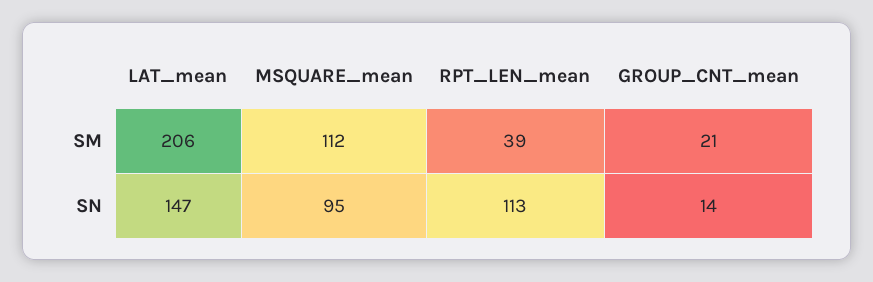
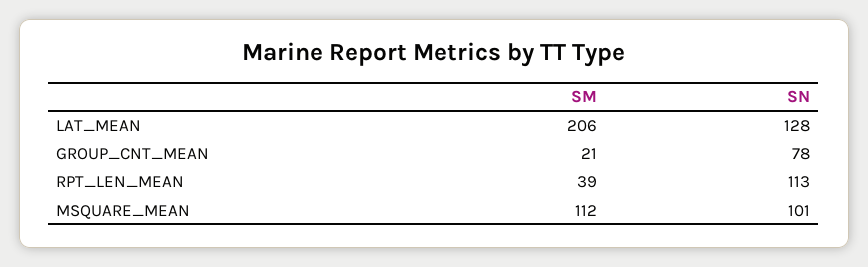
  {
    "LAT_mean": {
      "SM": 206,
-     "SN": 147
+     "SN": 128
    },
    "MSQUARE_mean": {
      "SM": 112,
-     "SN": 95
+     "SN": 101
    },
    "RPT_LEN_mean": {
      "SM": 39,
      "SN": 113
    },
    "GROUP_CNT_mean": {
      "SM": 21,
-     "SN": 14
+     "SN": 78
    }
  }

